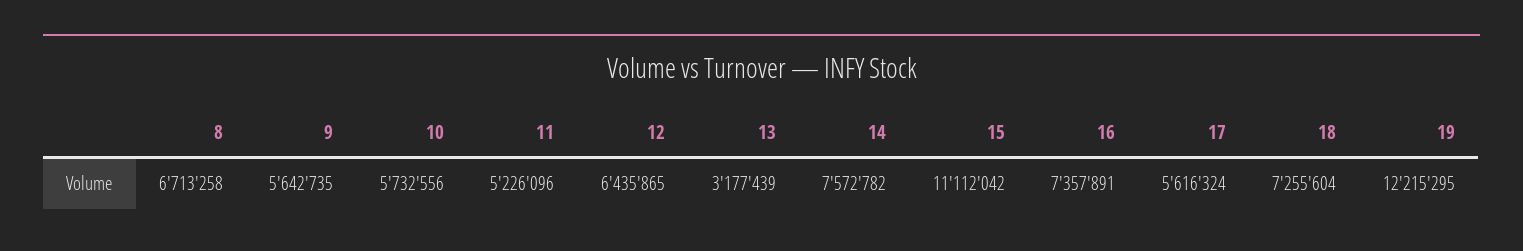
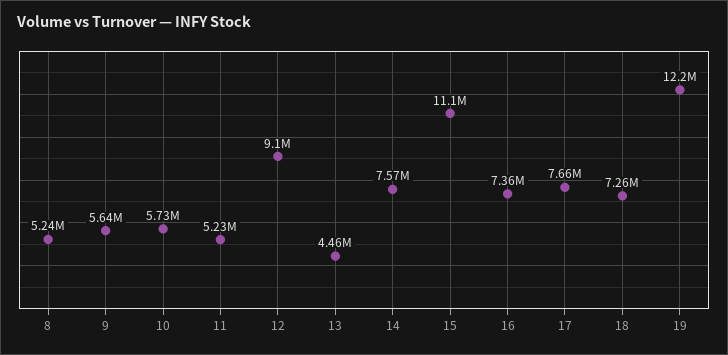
  {
-   "8": 6713258,
+   "8": 5240000,
    "9": 5642735,
    "10": 5732556,
    "11": 5226096,
-   "12": 6435865,
+   "12": 9100000,
-   "13": 3177439,
+   "13": 4460000,
    "14": 7572782,
    "15": 11112042,
    "16": 7357891,
-   "17": 5616324,
+   "17": 7660000,
    "18": 7255604,
    "19": 12215295
  }

